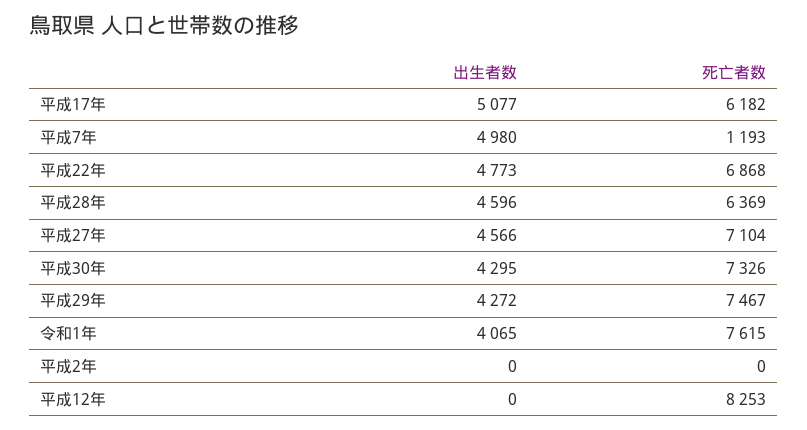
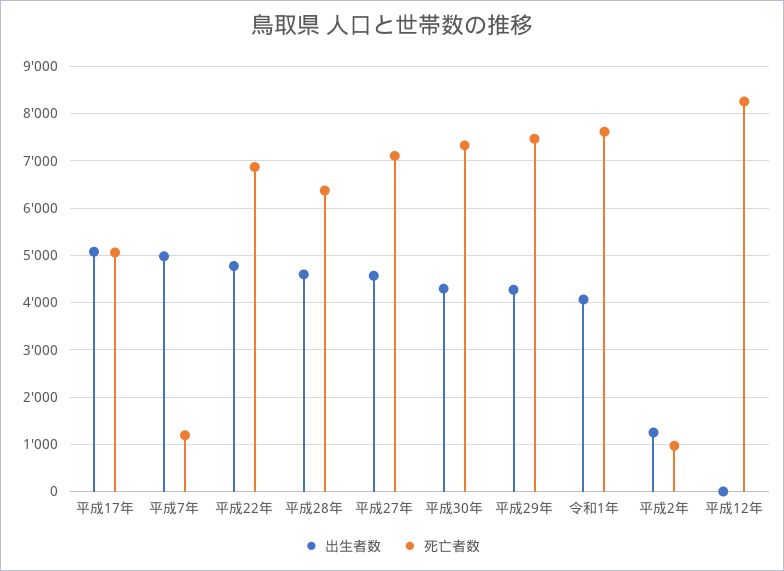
  {
    "出生者数": {
      "平成17年": 5077,
      "平成7年": 4980,
      "平成22年": 4773,
      "平成28年": 4596,
      "平成27年": 4566,
      "平成30年": 4295,
      "平成29年": 4272,
      "令和1年": 4065,
-     "平成2年": 0,
+     "平成2年": 1200,
      "平成12年": 0
    },
    "死亡者数": {
-     "平成17年": 6182,
+     "平成17年": 5000,
      "平成7年": 1193,
      "平成22年": 6868,
      "平成28年": 6369,
      "平成27年": 7104,
      "平成30年": 7326,
      "平成29年": 7467,
      "令和1年": 7615,
-     "平成2年": 0,
+     "平成2年": 1000,
      "平成12年": 8253
    }
  }

